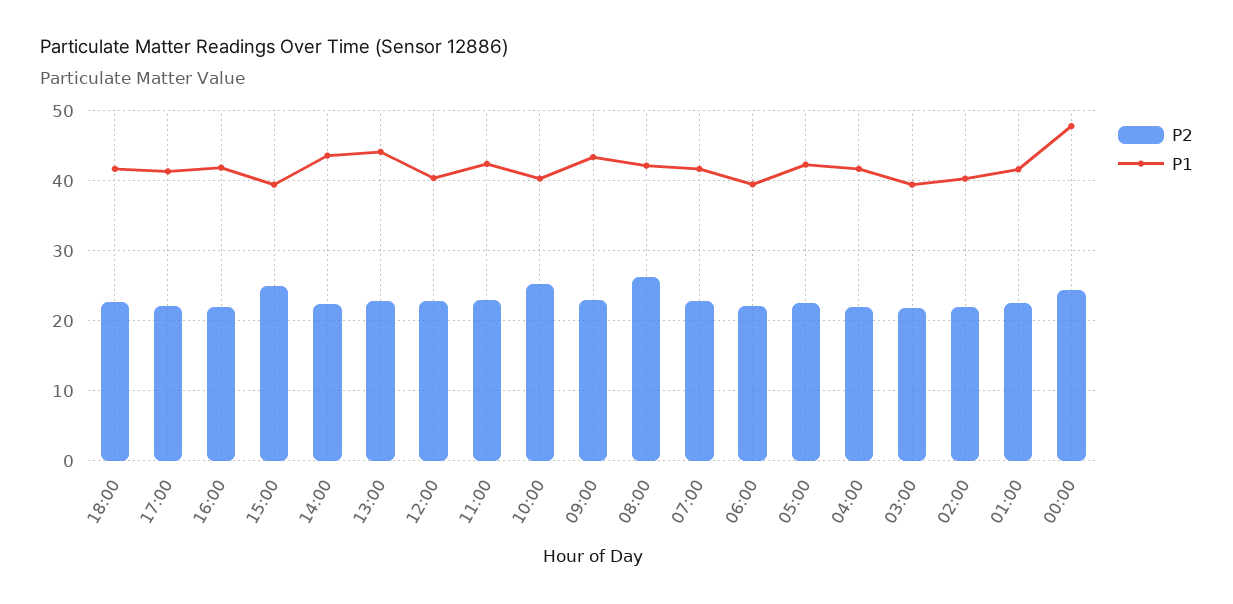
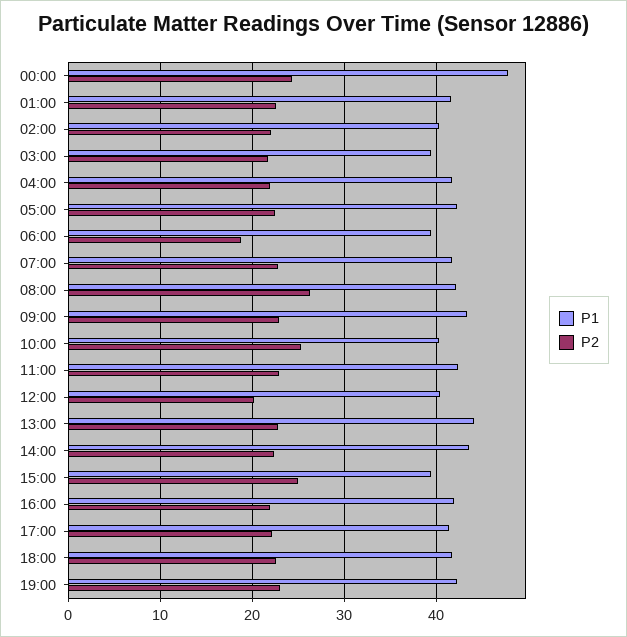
  {
    "P2": {
      "18:00": 23,
      "17:00": 22,
      "16:00": 22,
      "15:00": 25,
      "14:00": 22,
      "13:00": 23,
-     "12:00": 23,
+     "12:00": 20,
      "11:00": 23,
      "10:00": 25,
      "09:00": 23,
      "08:00": 26,
      "07:00": 23,
-     "06:00": 22,
+     "06:00": 19,
      "05:00": 23,
      "04:00": 22,
      "03:00": 22,
      "02:00": 22,
      "01:00": 23,
-     "00:00": 24
+     "00:00": 24,
+     "19:00": 23
    },
    "P1": {
      "18:00": 42,
      "17:00": 41,
      "16:00": 42,
      "15:00": 39,
      "14:00": 44,
      "13:00": 44,
      "12:00": 40,
      "11:00": 42,
      "10:00": 40,
      "09:00": 43,
      "08:00": 42,
      "07:00": 42,
      "06:00": 39,
      "05:00": 42,
      "04:00": 42,
      "03:00": 39,
      "02:00": 40,
      "01:00": 42,
-     "00:00": 48
+     "00:00": 48,
+     "19:00": 42
    }
  }

